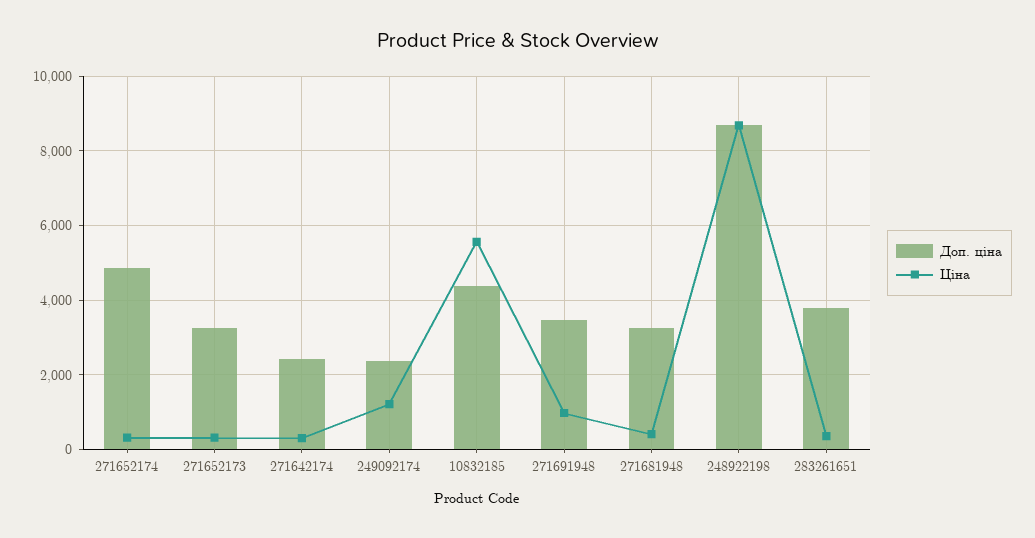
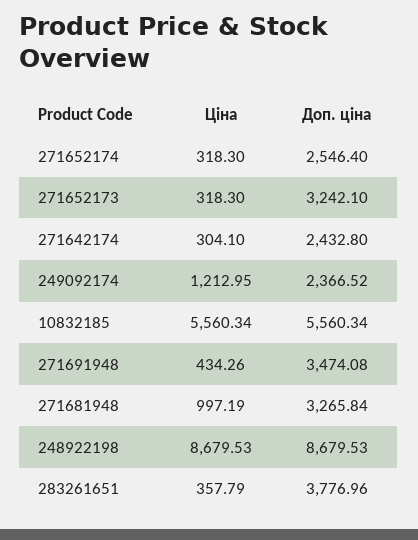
  {
    "Доп. ціна": {
-     "271652174": 4800,
+     "271652174": 2546.4,
      "271652173": 3242.1,
      "271642174": 2432.8,
      "249092174": 2366.52,
-     "10832185": 4400,
+     "10832185": 5560.34,
      "271691948": 3474.08,
      "271681948": 3265.84,
      "248922198": 8679.53,
      "283261651": 3776.96
    },
    "Ціна": {
      "271652174": 318.3,
      "271652173": 318.3,
      "271642174": 304.1,
      "249092174": 1212.95,
      "10832185": 5560.34,
-     "271691948": 1000,
+     "271691948": 434.26,
-     "271681948": 400,
+     "271681948": 997.19,
      "248922198": 8679.53,
      "283261651": 357.79
    }
  }

